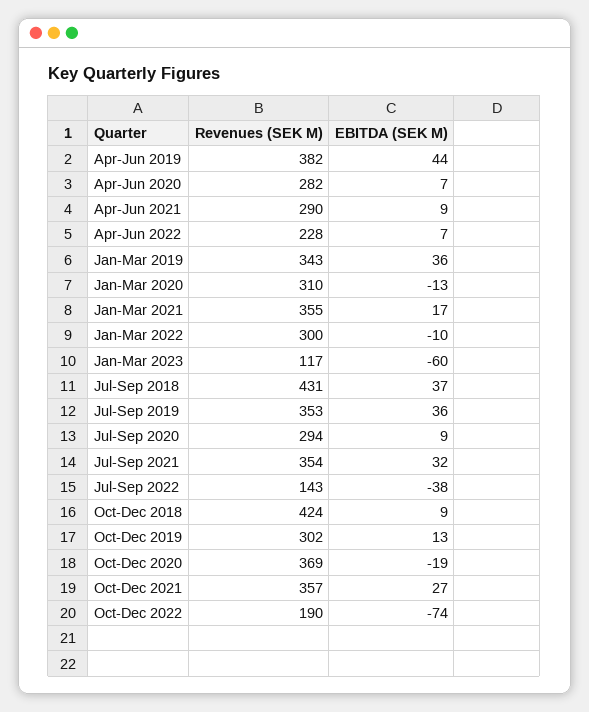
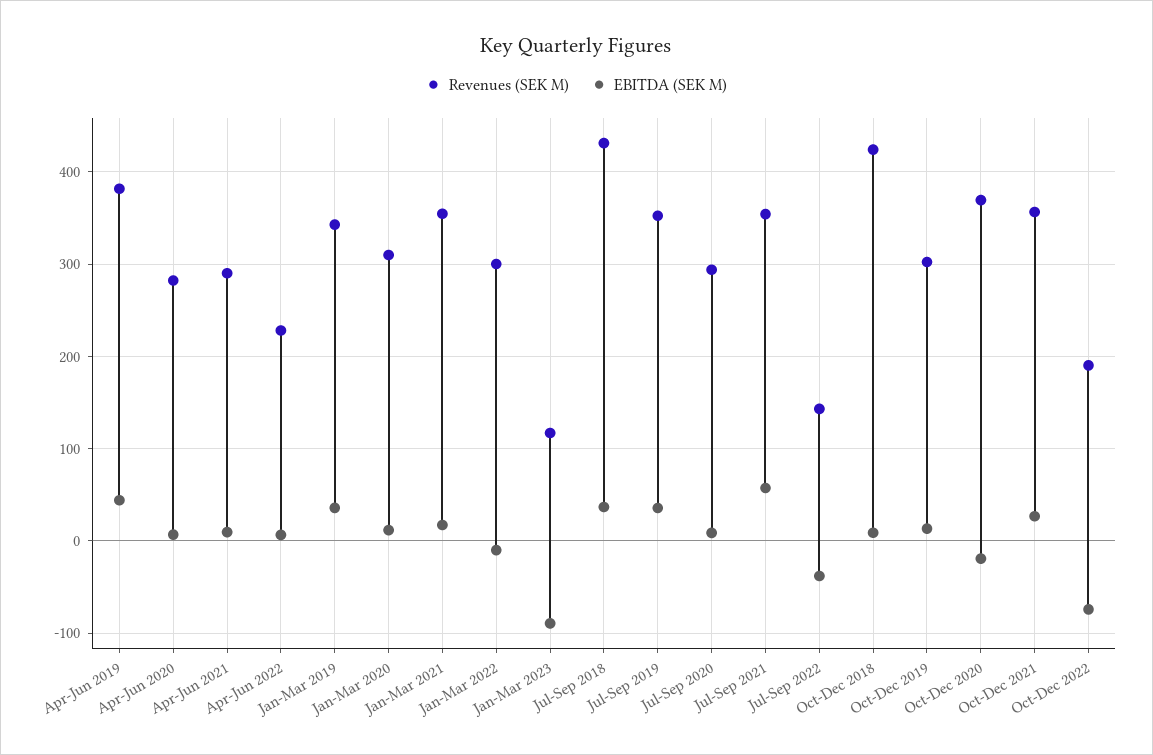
  {
    "Revenues (SEK M)": {
      "Apr-Jun 2019": 382,
      "Apr-Jun 2020": 282,
      "Apr-Jun 2021": 290,
      "Apr-Jun 2022": 228,
      "Jan-Mar 2019": 343,
      "Jan-Mar 2020": 310,
      "Jan-Mar 2021": 355,
      "Jan-Mar 2022": 300,
      "Jan-Mar 2023": 117,
      "Jul-Sep 2018": 431,
      "Jul-Sep 2019": 353,
      "Jul-Sep 2020": 294,
      "Jul-Sep 2021": 354,
      "Jul-Sep 2022": 143,
      "Oct-Dec 2018": 424,
      "Oct-Dec 2019": 302,
      "Oct-Dec 2020": 369,
      "Oct-Dec 2021": 357,
      "Oct-Dec 2022": 190
    },
    "EBITDA (SEK M)": {
      "Apr-Jun 2019": 44,
      "Apr-Jun 2020": 7,
      "Apr-Jun 2021": 9,
      "Apr-Jun 2022": 7,
      "Jan-Mar 2019": 36,
-     "Jan-Mar 2020": -13,
+     "Jan-Mar 2020": 10,
      "Jan-Mar 2021": 17,
      "Jan-Mar 2022": -10,
-     "Jan-Mar 2023": -60,
+     "Jan-Mar 2023": -90,
      "Jul-Sep 2018": 37,
      "Jul-Sep 2019": 36,
      "Jul-Sep 2020": 9,
-     "Jul-Sep 2021": 32,
+     "Jul-Sep 2021": 60,
      "Jul-Sep 2022": -38,
      "Oct-Dec 2018": 9,
      "Oct-Dec 2019": 13,
      "Oct-Dec 2020": -19,
      "Oct-Dec 2021": 27,
      "Oct-Dec 2022": -74
    }
  }

